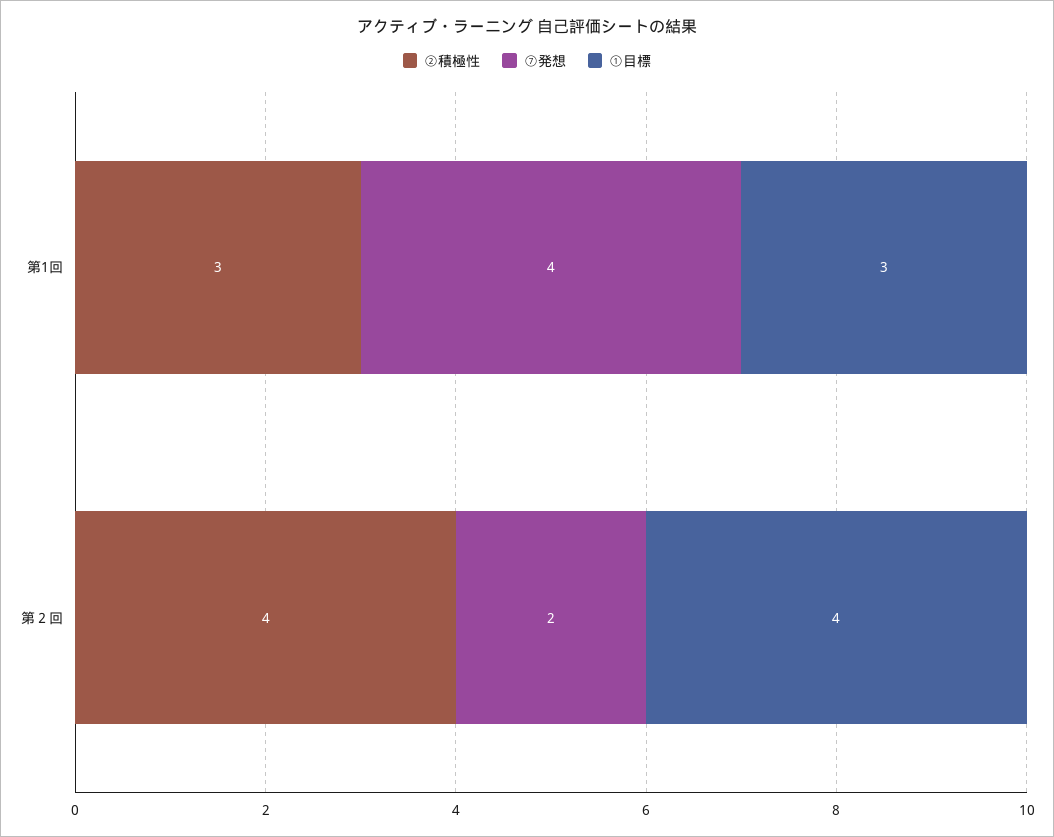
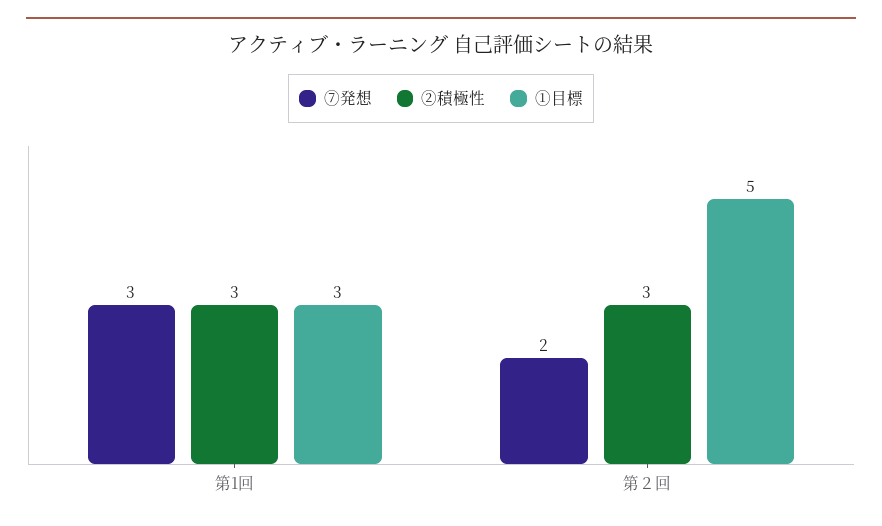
  {
    "②積極性": {
      "第1回": 3,
-     "第２回": 4
+     "第２回": 3
    },
    "⑦発想": {
-     "第1回": 4,
+     "第1回": 3,
      "第２回": 2
    },
    "①目標": {
      "第1回": 3,
-     "第２回": 4
+     "第２回": 5
    }
  }

